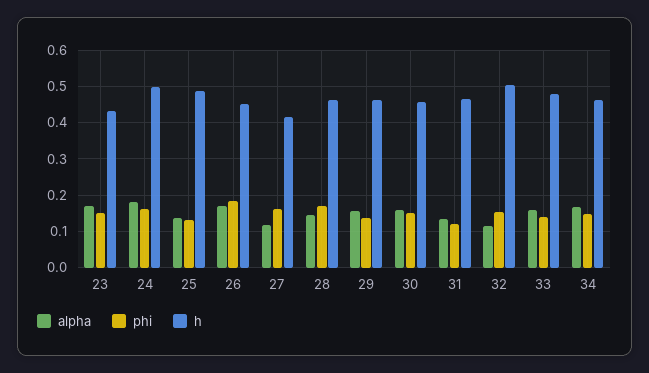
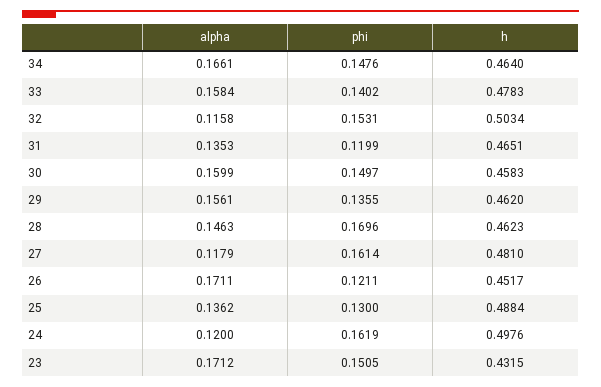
  {
    "alpha": {
      "23": 0.1712,
-     "24": 0.18,
+     "24": 0.12,
      "25": 0.1362,
      "26": 0.1711,
      "27": 0.1179,
      "28": 0.1463,
      "29": 0.1561,
      "30": 0.1599,
      "31": 0.1353,
      "32": 0.1158,
      "33": 0.1584,
      "34": 0.1661
    },
    "phi": {
      "23": 0.1505,
      "24": 0.1619,
      "25": 0.13,
-     "26": 0.18,
+     "26": 0.1211,
      "27": 0.1614,
      "28": 0.1696,
      "29": 0.1355,
      "30": 0.1497,
      "31": 0.1199,
      "32": 0.1531,
      "33": 0.1402,
      "34": 0.1476
    },
    "h": {
      "23": 0.4315,
      "24": 0.4976,
      "25": 0.4884,
      "26": 0.4517,
-     "27": 0.42,
+     "27": 0.481,
      "28": 0.4623,
      "29": 0.462,
      "30": 0.4583,
      "31": 0.4651,
      "32": 0.5034,
      "33": 0.4783,
      "34": 0.464
    }
  }

